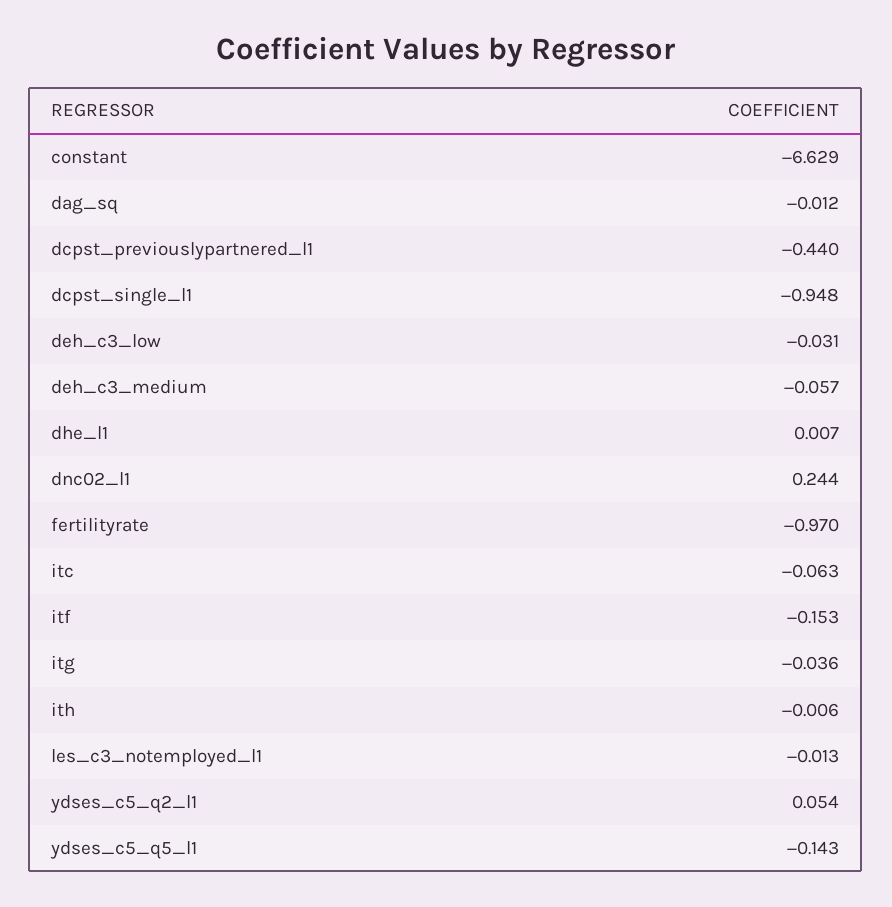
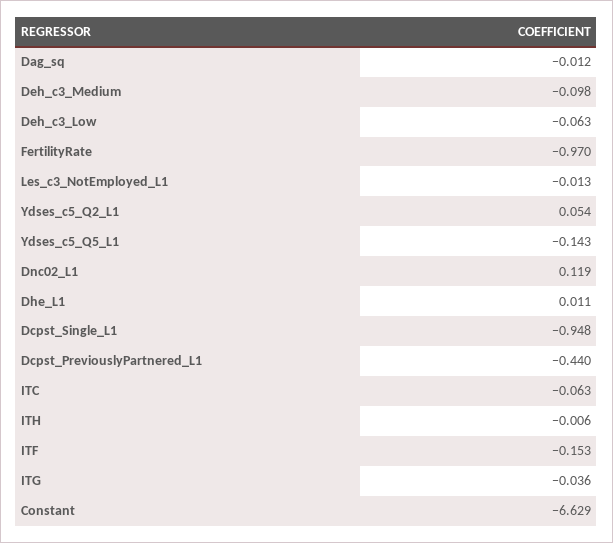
  {
    "constant": -6.629,
    "dag_sq": -0.012,
    "dcpst_previouslypartnered_l1": -0.44,
    "dcpst_single_l1": -0.948,
-   "deh_c3_low": -0.031,
+   "deh_c3_low": -0.063,
-   "deh_c3_medium": -0.057,
+   "deh_c3_medium": -0.098,
-   "dhe_l1": 0.007,
+   "dhe_l1": 0.011,
-   "dnc02_l1": 0.244,
+   "dnc02_l1": 0.119,
    "fertilityrate": -0.97,
    "itc": -0.063,
    "itf": -0.153,
    "itg": -0.036,
    "ith": -0.006,
    "les_c3_notemployed_l1": -0.013,
    "ydses_c5_q2_l1": 0.054,
    "ydses_c5_q5_l1": -0.143
  }

